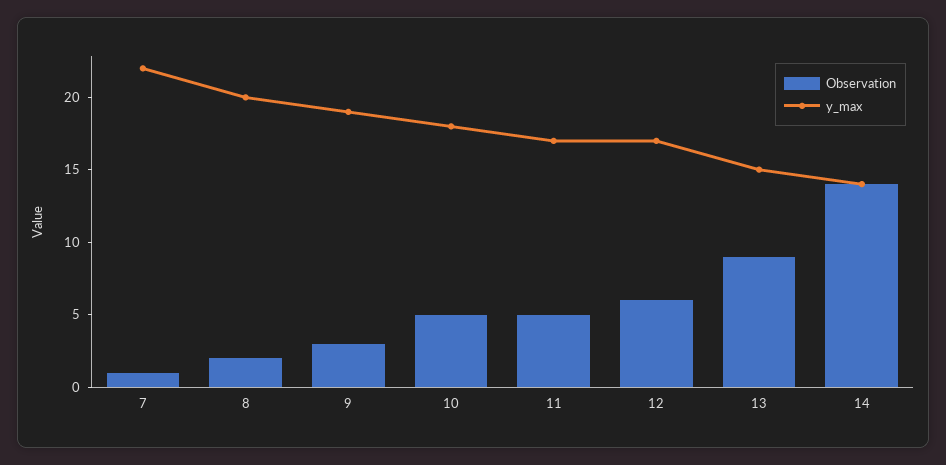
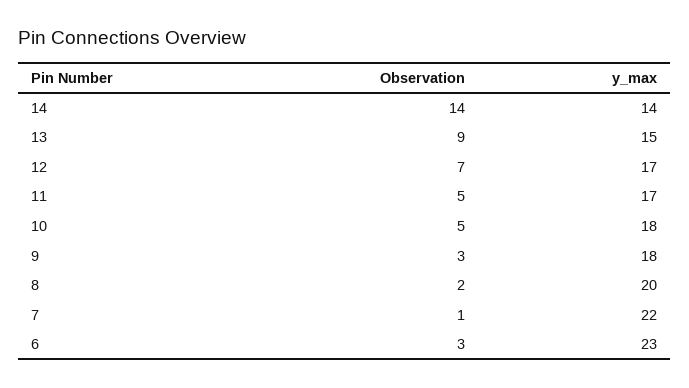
  {
    "Observation": {
      "7": 1,
      "8": 2,
      "9": 3,
      "10": 5,
      "11": 5,
-     "12": 6,
+     "12": 7,
      "13": 9,
-     "14": 14
+     "14": 14,
+     "6": 3
    },
    "y_max": {
      "7": 22,
      "8": 20,
-     "9": 19,
+     "9": 18,
      "10": 18,
      "11": 17,
      "12": 17,
      "13": 15,
-     "14": 14
+     "14": 14,
+     "6": 23
    }
  }

